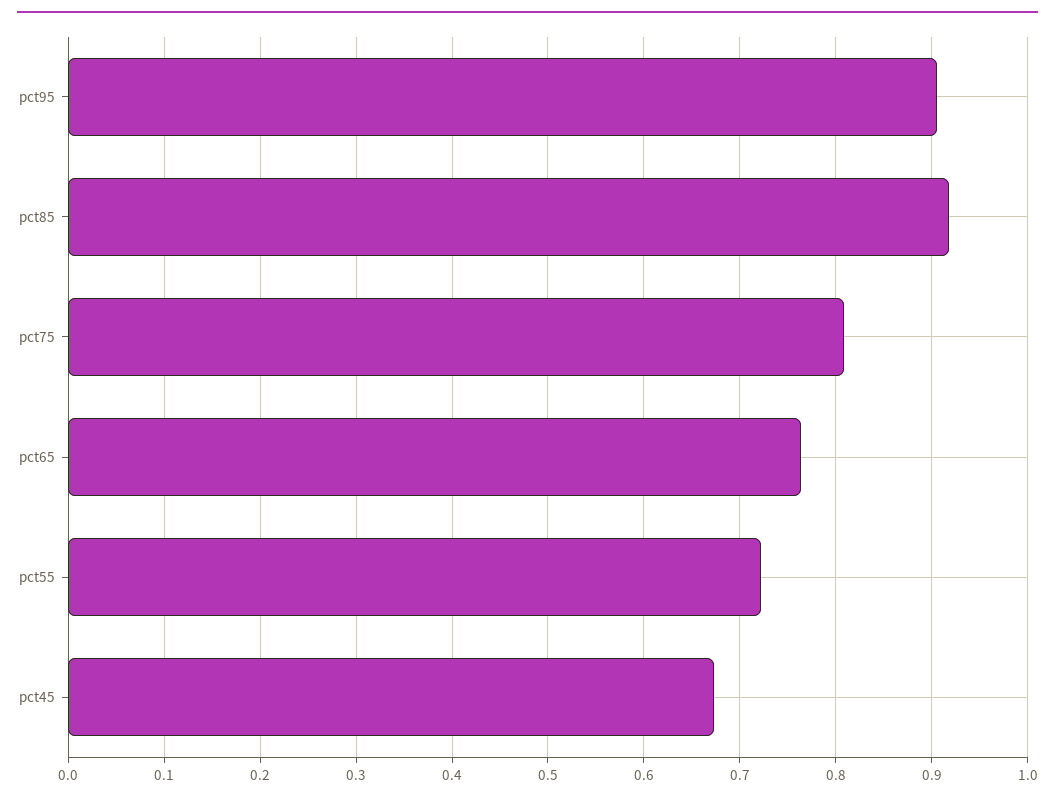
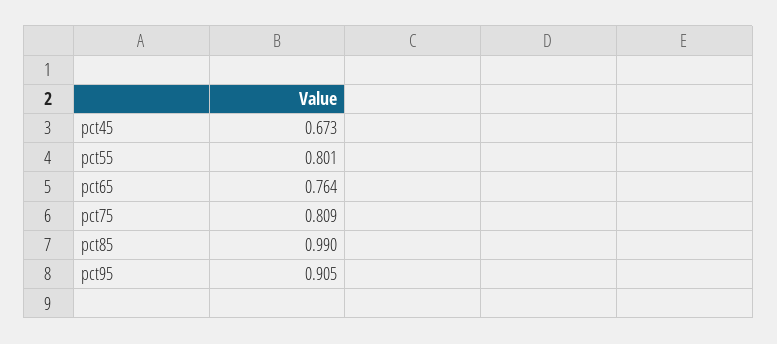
  {
    "pct95": 0.905,
-   "pct85": 0.92,
+   "pct85": 0.99,
    "pct75": 0.809,
    "pct65": 0.764,
-   "pct55": 0.72,
+   "pct55": 0.801,
    "pct45": 0.673
  }

